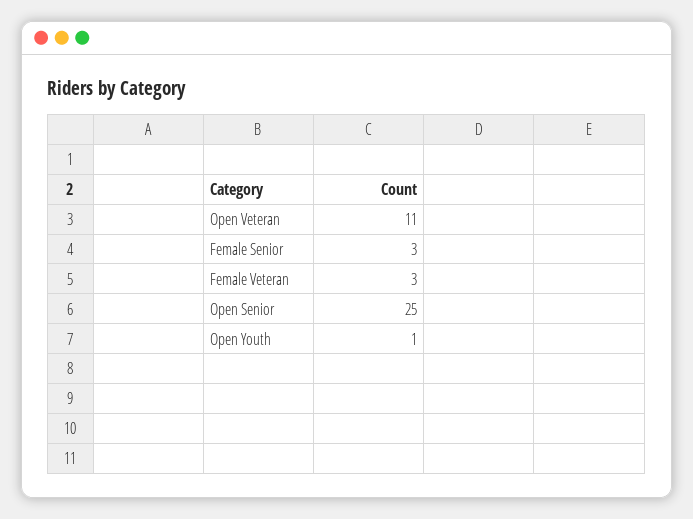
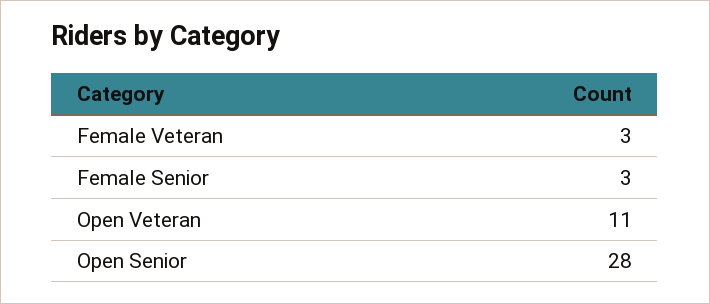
  {
    "Open Veteran": 11,
    "Female Senior": 3,
    "Female Veteran": 3,
-   "Open Senior": 25,
+   "Open Senior": 28
-   "Open Youth": 1
  }

